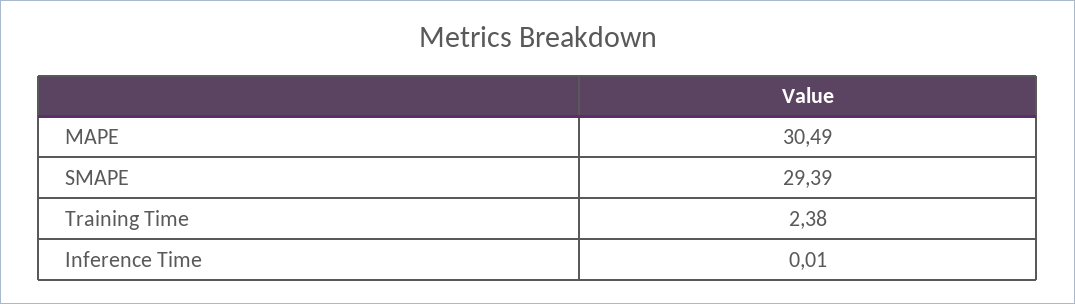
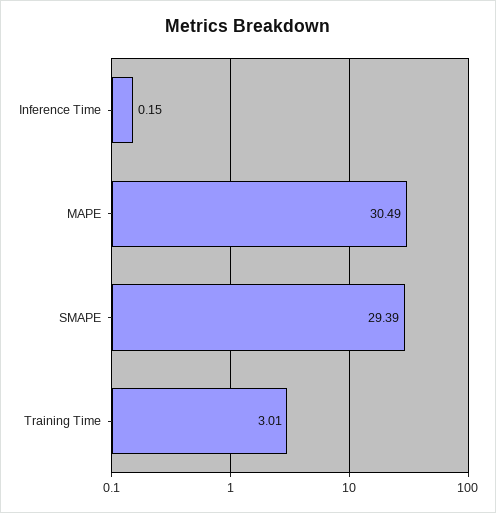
  {
    "MAPE": 30.49,
    "SMAPE": 29.39,
-   "Training Time": 2.38,
+   "Training Time": 3.01,
-   "Inference Time": 0.01
+   "Inference Time": 0.15
  }

